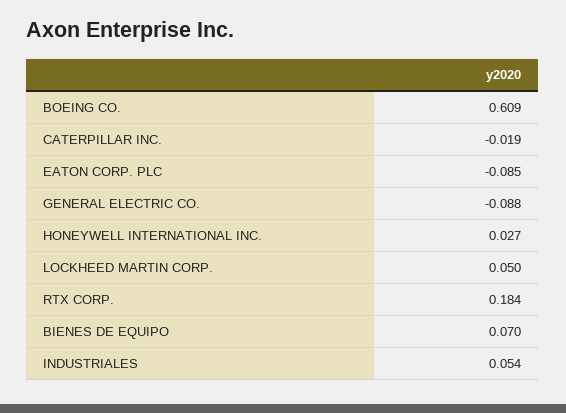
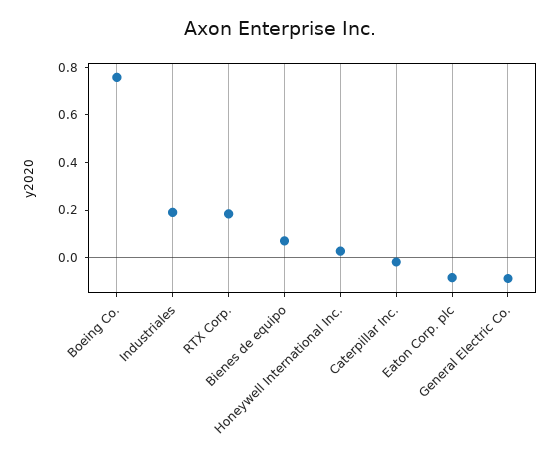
  {
-   "BOEING CO.": 0.609,
+   "BOEING CO.": 0.75,
    "CATERPILLAR INC.": -0.019,
    "EATON CORP. PLC": -0.085,
    "GENERAL ELECTRIC CO.": -0.088,
    "HONEYWELL INTERNATIONAL INC.": 0.027,
-   "LOCKHEED MARTIN CORP.": 0.05,
    "RTX CORP.": 0.184,
    "BIENES DE EQUIPO": 0.07,
-   "INDUSTRIALES": 0.054
+   "INDUSTRIALES": 0.2
  }

